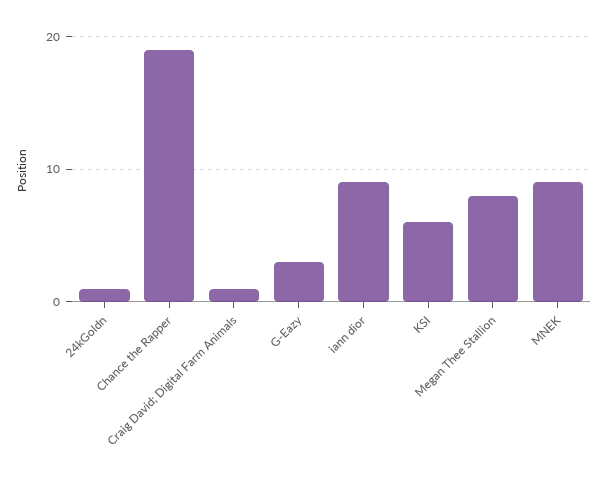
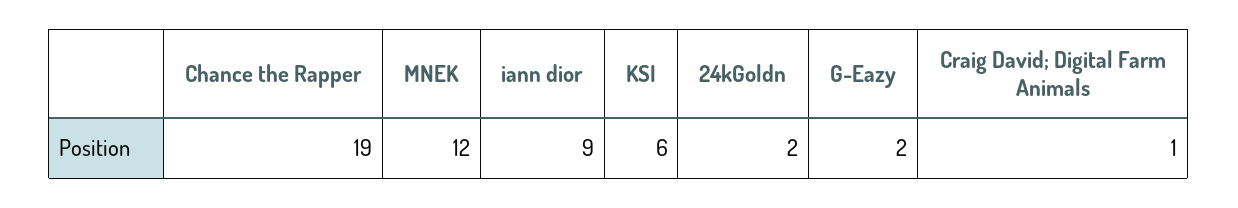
  {
-   "24kGoldn": 1,
+   "24kGoldn": 2,
    "Chance the Rapper": 19,
    "Craig David; Digital Farm Animals": 1,
-   "G-Eazy": 3,
+   "G-Eazy": 2,
    "iann dior": 9,
    "KSI": 6,
-   "Megan Thee Stallion": 8,
-   "MNEK": 9
+   "MNEK": 12
  }

